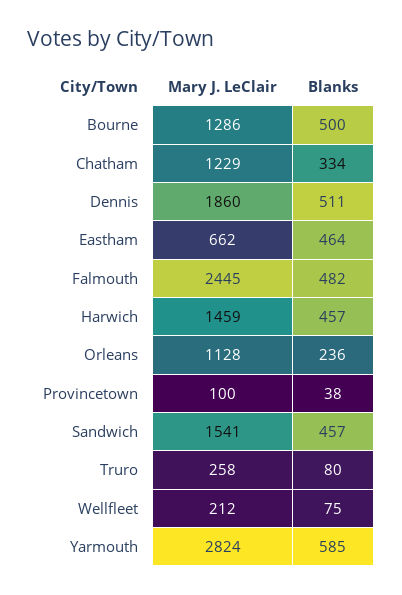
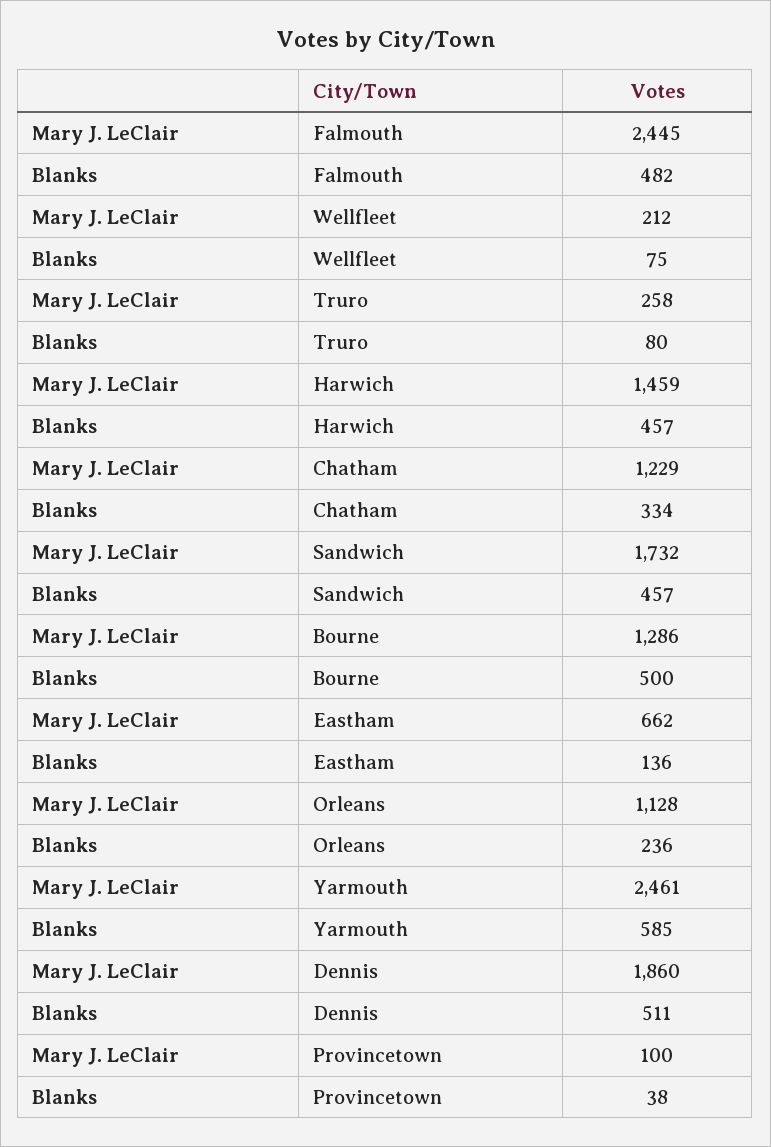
  {
    "Mary J. LeClair": {
      "Bourne": 1286,
      "Chatham": 1229,
      "Dennis": 1860,
      "Eastham": 662,
      "Falmouth": 2445,
      "Harwich": 1459,
      "Orleans": 1128,
      "Provincetown": 100,
-     "Sandwich": 1541,
+     "Sandwich": 1732,
      "Truro": 258,
      "Wellfleet": 212,
-     "Yarmouth": 2824
+     "Yarmouth": 2461
    },
    "Blanks": {
      "Bourne": 500,
      "Chatham": 334,
      "Dennis": 511,
-     "Eastham": 464,
+     "Eastham": 136,
      "Falmouth": 482,
      "Harwich": 457,
      "Orleans": 236,
      "Provincetown": 38,
      "Sandwich": 457,
      "Truro": 80,
      "Wellfleet": 75,
      "Yarmouth": 585
    }
  }

